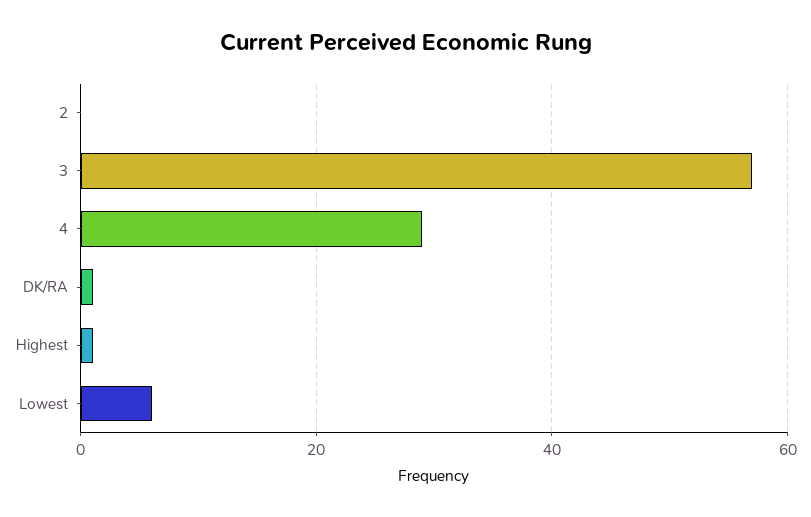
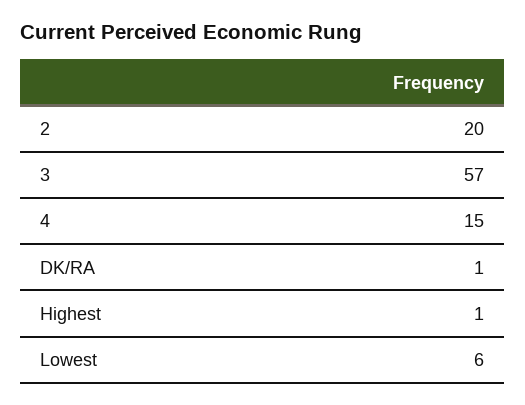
  {
-   "2": 0,
+   "2": 20,
    "3": 57,
-   "4": 30,
+   "4": 15,
    "DK/RA": 1,
    "Highest": 1,
    "Lowest": 6
  }

